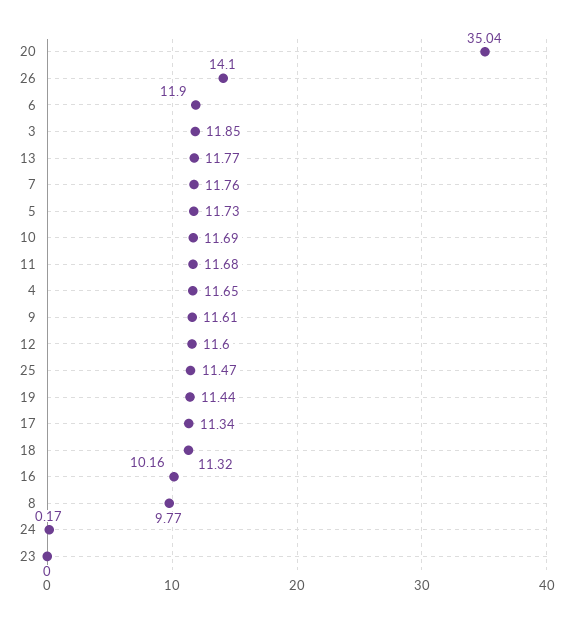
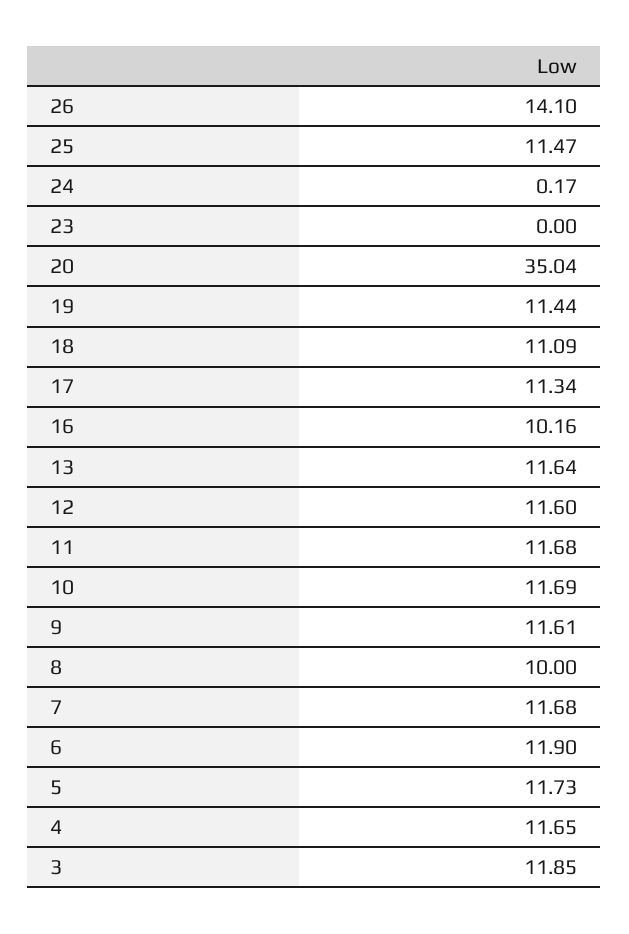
  {
    "20": 35.04,
    "26": 14.1,
    "6": 11.9,
    "3": 11.85,
-   "13": 11.77,
+   "13": 11.64,
-   "7": 11.76,
+   "7": 11.68,
    "5": 11.73,
    "10": 11.69,
    "11": 11.68,
    "4": 11.65,
    "9": 11.61,
    "12": 11.6,
    "25": 11.47,
    "19": 11.44,
    "17": 11.34,
-   "18": 11.32,
+   "18": 11.09,
    "16": 10.16,
-   "8": 9.77,
+   "8": 10,
    "24": 0.17,
    "23": 0
  }

